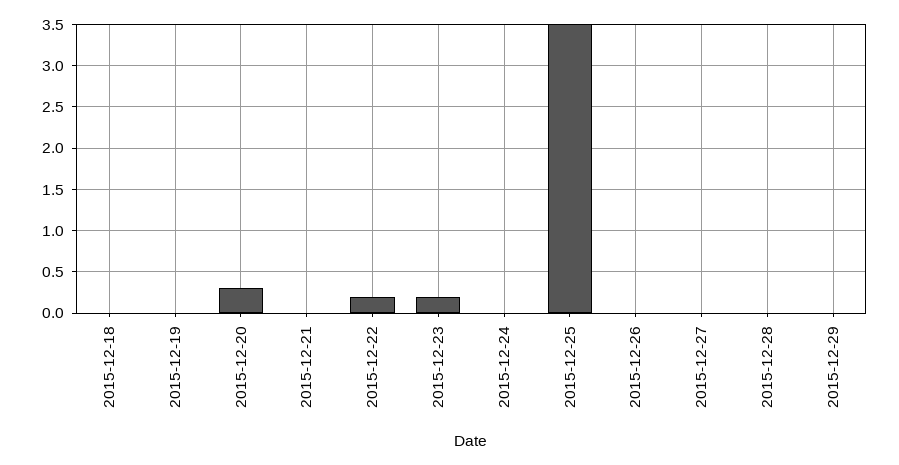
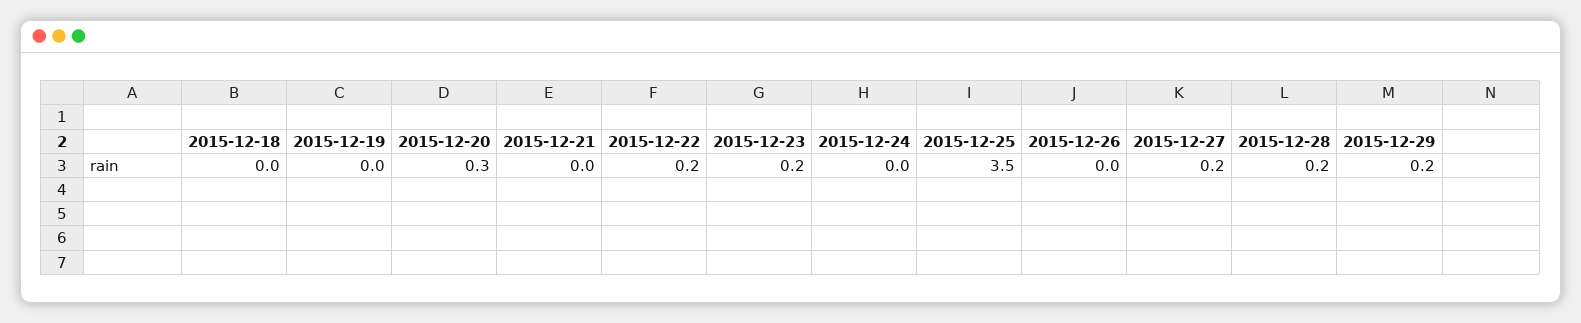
  {
    "2015-12-18": 0,
    "2015-12-19": 0,
    "2015-12-20": 0.3,
    "2015-12-21": 0,
    "2015-12-22": 0.2,
    "2015-12-23": 0.2,
    "2015-12-24": 0,
    "2015-12-25": 3.5,
    "2015-12-26": 0,
-   "2015-12-27": 0,
+   "2015-12-27": 0.2,
-   "2015-12-28": 0,
+   "2015-12-28": 0.2,
-   "2015-12-29": 0
+   "2015-12-29": 0.2
  }

